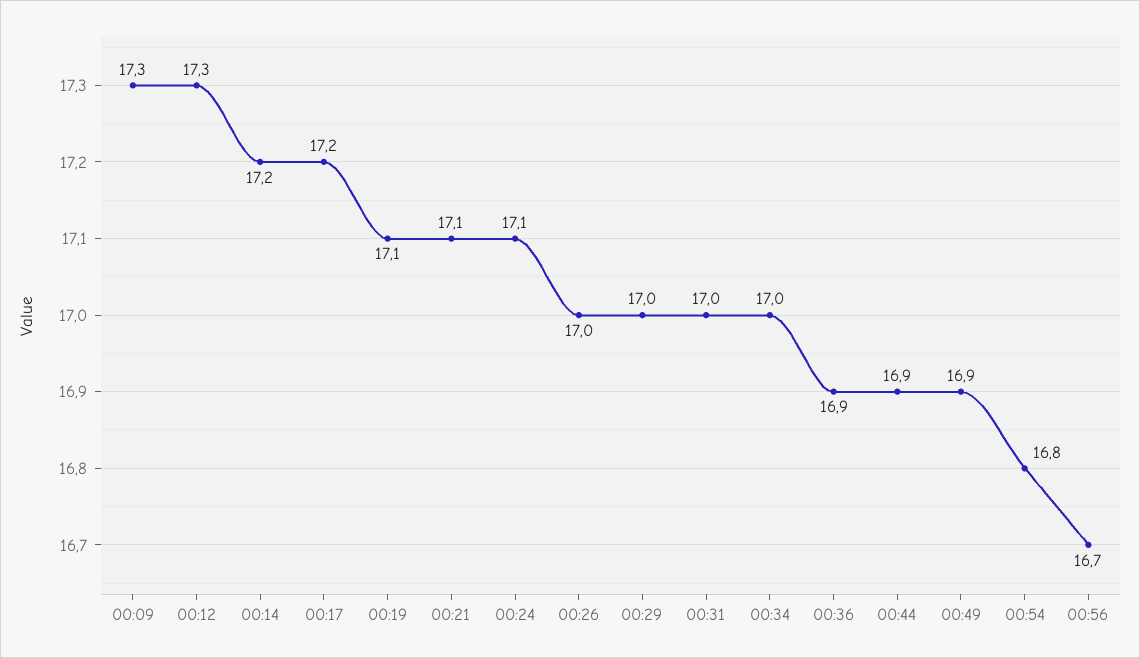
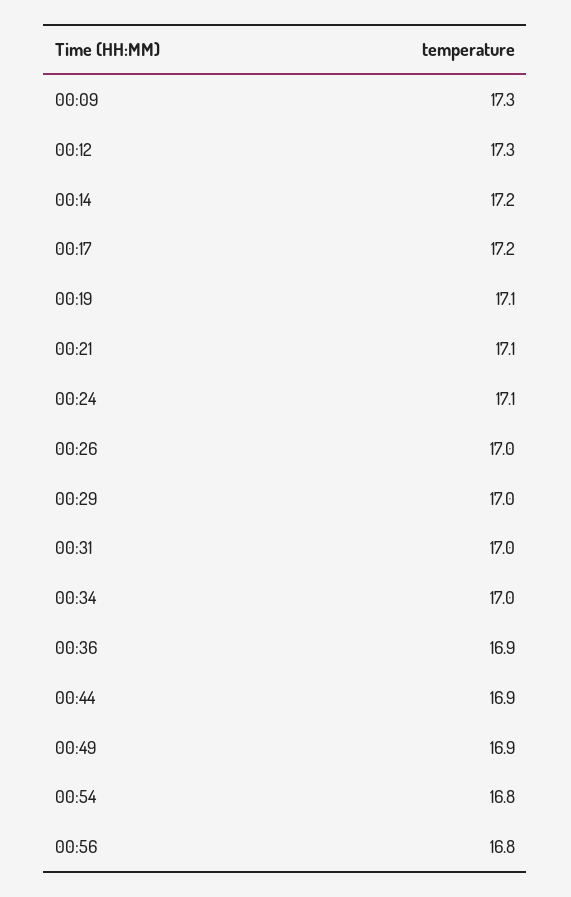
  {
    "00:09": 17.3,
    "00:12": 17.3,
    "00:14": 17.2,
    "00:17": 17.2,
    "00:19": 17.1,
    "00:21": 17.1,
    "00:24": 17.1,
    "00:26": 17,
    "00:29": 17,
    "00:31": 17,
    "00:34": 17,
    "00:36": 16.9,
    "00:44": 16.9,
    "00:49": 16.9,
    "00:54": 16.8,
-   "00:56": 16.7
+   "00:56": 16.8
  }

